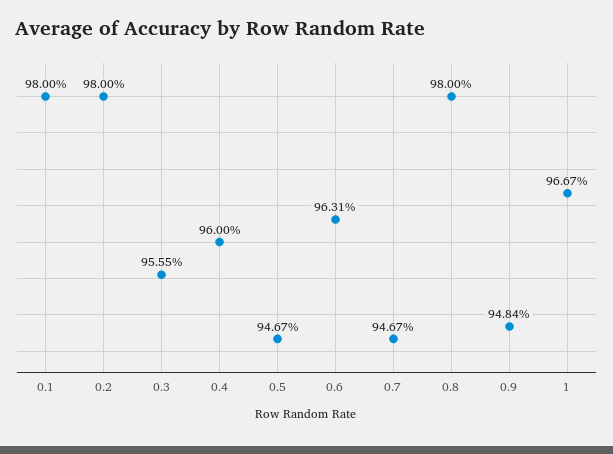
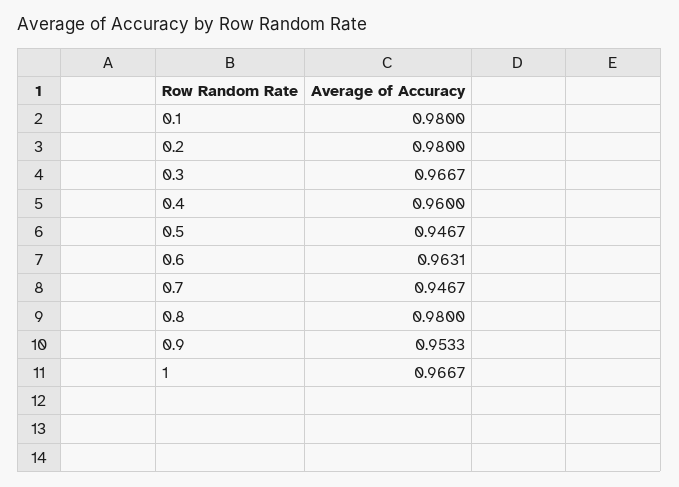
  {
    "0.1": 0.98,
    "0.2": 0.98,
-   "0.3": 0.9555,
+   "0.3": 0.9667,
    "0.4": 0.96,
    "0.5": 0.9467,
    "0.6": 0.9631,
    "0.7": 0.9467,
    "0.8": 0.98,
-   "0.9": 0.9484,
+   "0.9": 0.9533,
    "1": 0.9667
  }

